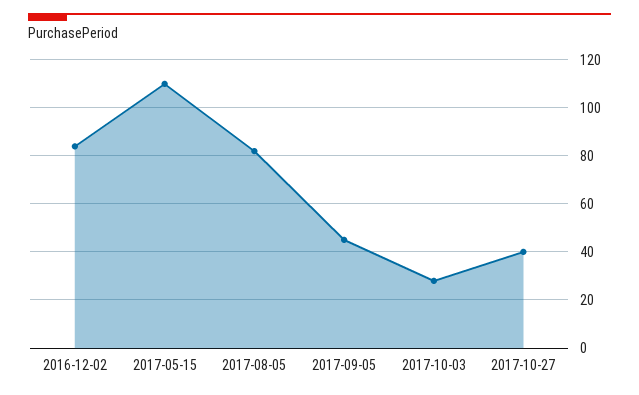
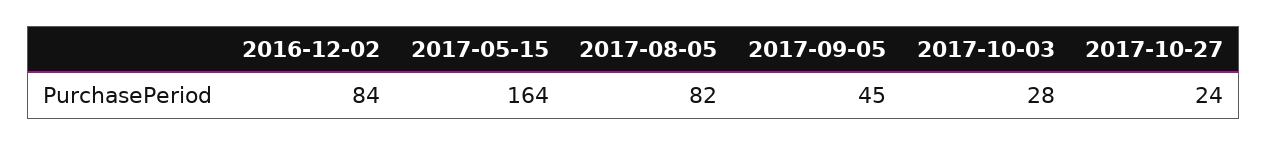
  {
    "2016-12-02": 84,
-   "2017-05-15": 110,
+   "2017-05-15": 164,
    "2017-08-05": 82,
    "2017-09-05": 45,
    "2017-10-03": 28,
-   "2017-10-27": 40
+   "2017-10-27": 24
  }

